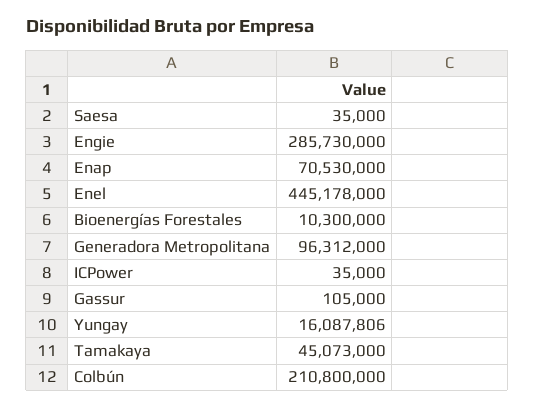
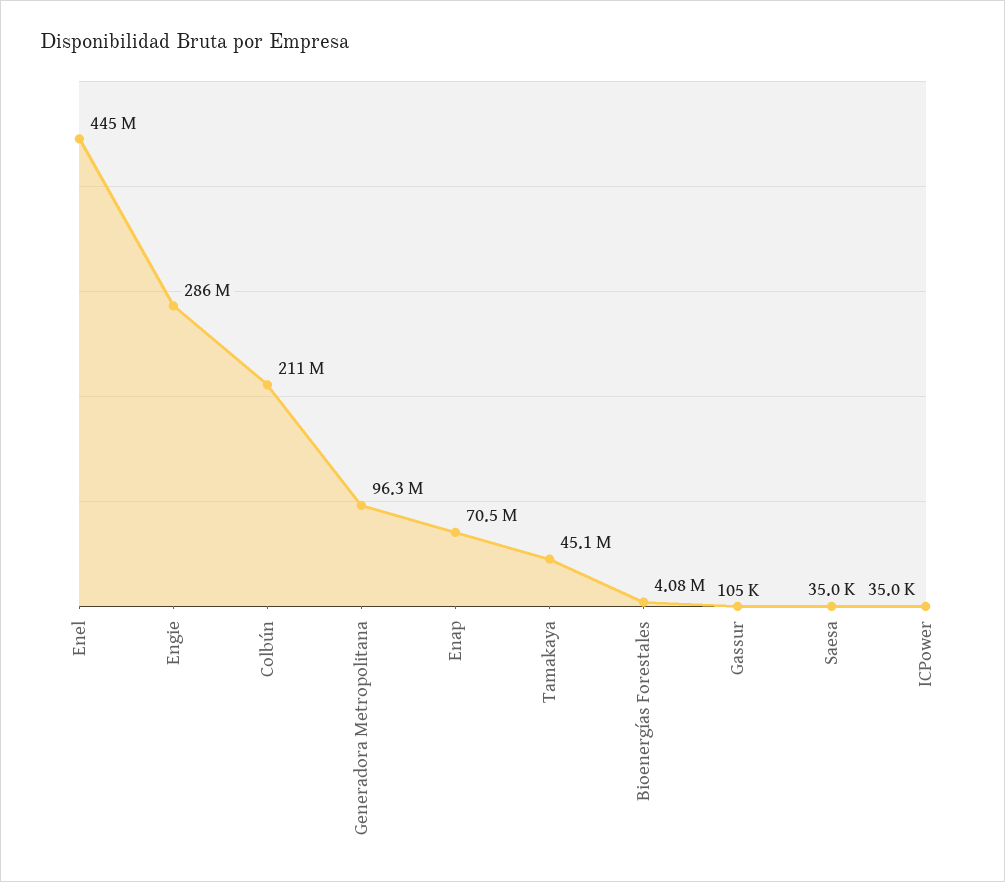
  {
    "Saesa": 35000,
    "Engie": 285730000,
    "Enap": 70530000,
    "Enel": 445178000,
-   "Bioenergías Forestales": 10300000,
+   "Bioenergías Forestales": 4080000,
    "Generadora Metropolitana": 96312000,
    "ICPower": 35000,
    "Gassur": 105000,
-   "Yungay": 16087806,
    "Tamakaya": 45073000,
    "Colbún": 210800000
  }

